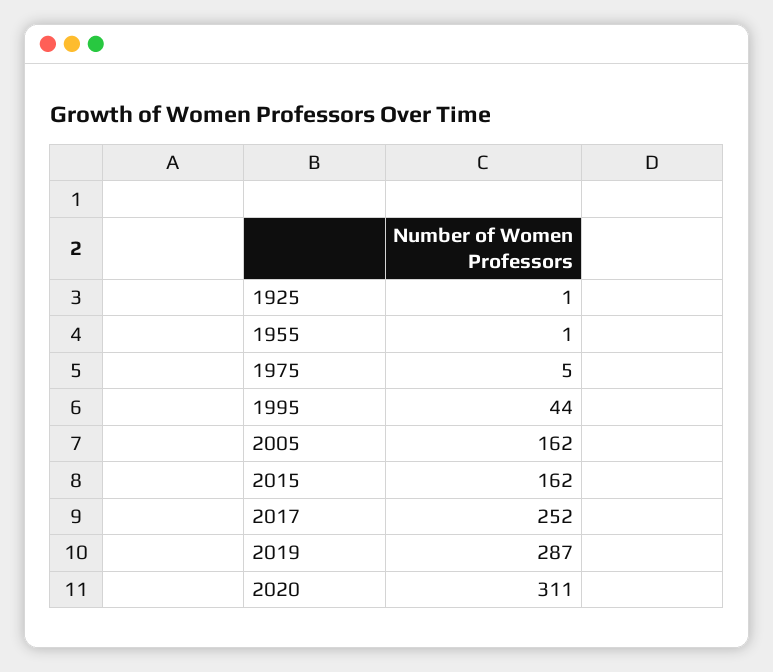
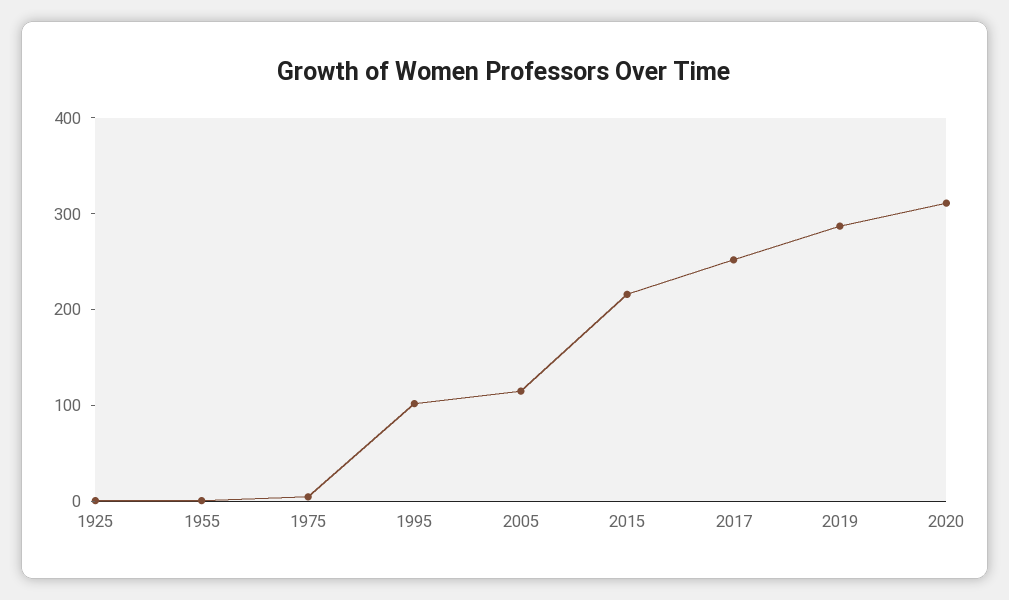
  {
    "1925": 1,
    "1955": 1,
    "1975": 5,
-   "1995": 44,
+   "1995": 100,
-   "2005": 162,
+   "2005": 120,
-   "2015": 162,
+   "2015": 220,
    "2017": 252,
    "2019": 287,
    "2020": 311
  }

